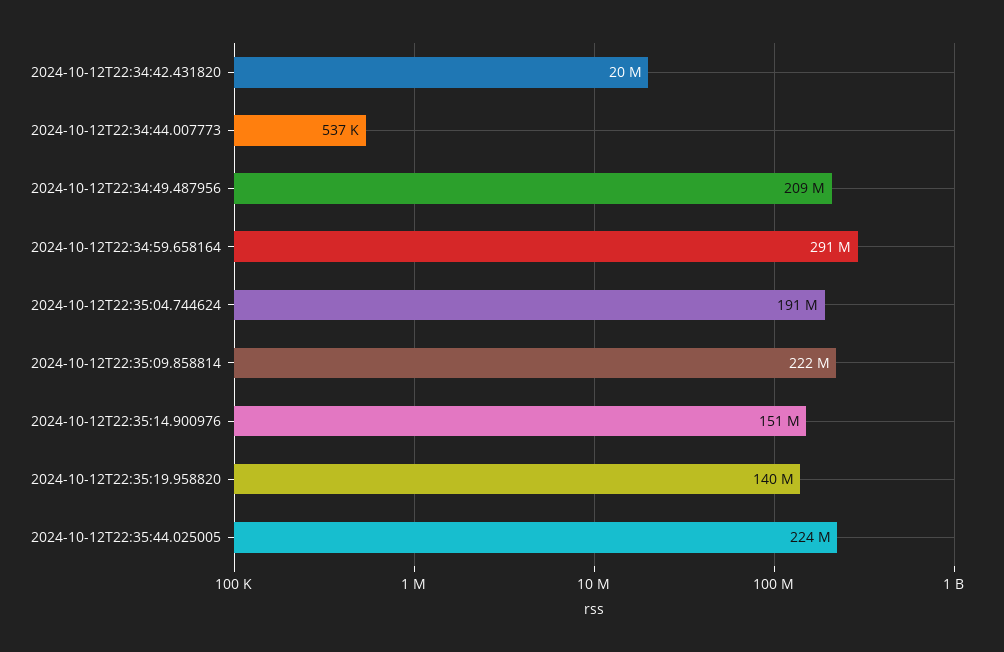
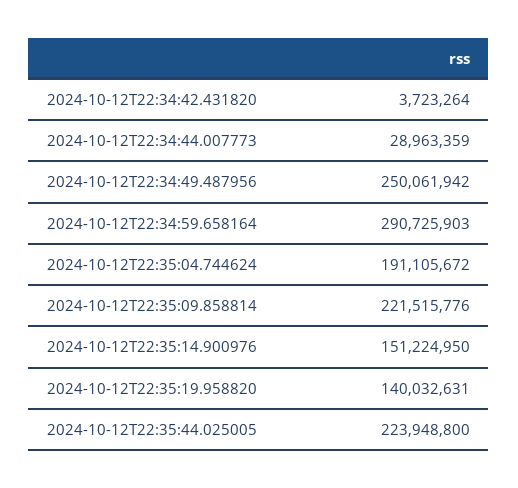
  {
-   "2024-10-12T22:34:42.431820": 20000000,
+   "2024-10-12T22:34:42.431820": 3723264,
-   "2024-10-12T22:34:44.007773": 537000,
+   "2024-10-12T22:34:44.007773": 28963359,
-   "2024-10-12T22:34:49.487956": 209000000,
+   "2024-10-12T22:34:49.487956": 250061942,
    "2024-10-12T22:34:59.658164": 290725903,
    "2024-10-12T22:35:04.744624": 191105672,
    "2024-10-12T22:35:09.858814": 221515776,
    "2024-10-12T22:35:14.900976": 151224950,
    "2024-10-12T22:35:19.958820": 140032631,
    "2024-10-12T22:35:44.025005": 223948800
  }

